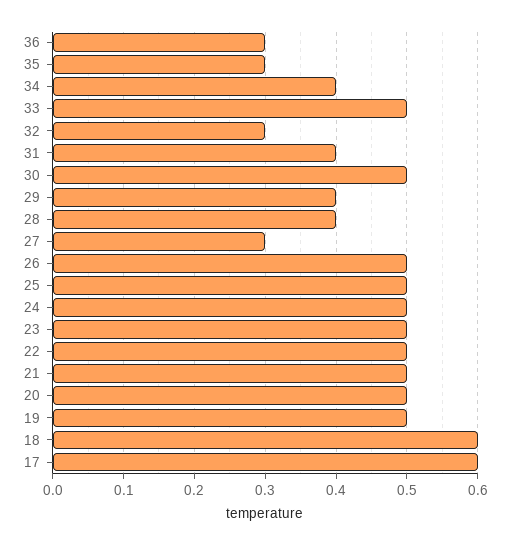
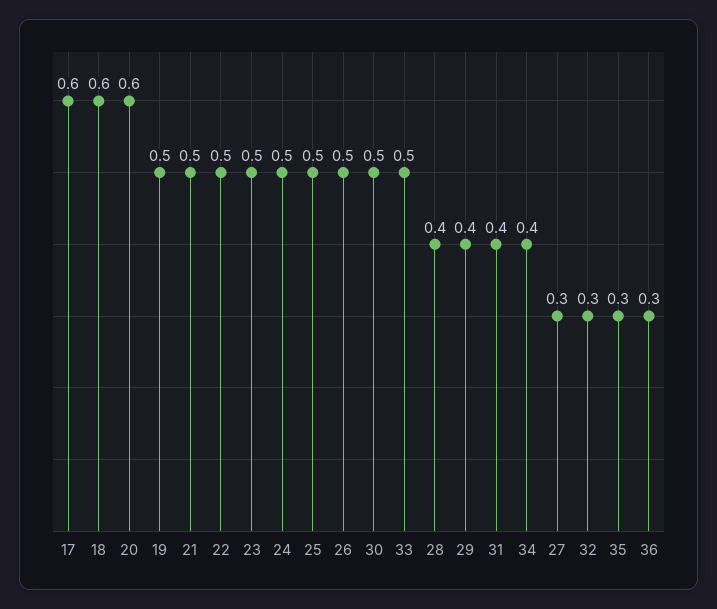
  {
    "36": 0.3,
    "35": 0.3,
    "34": 0.4,
    "33": 0.5,
    "32": 0.3,
    "31": 0.4,
    "30": 0.5,
    "29": 0.4,
    "28": 0.4,
    "27": 0.3,
    "26": 0.5,
    "25": 0.5,
    "24": 0.5,
    "23": 0.5,
    "22": 0.5,
    "21": 0.5,
-   "20": 0.5,
+   "20": 0.6,
    "19": 0.5,
    "18": 0.6,
    "17": 0.6
  }

